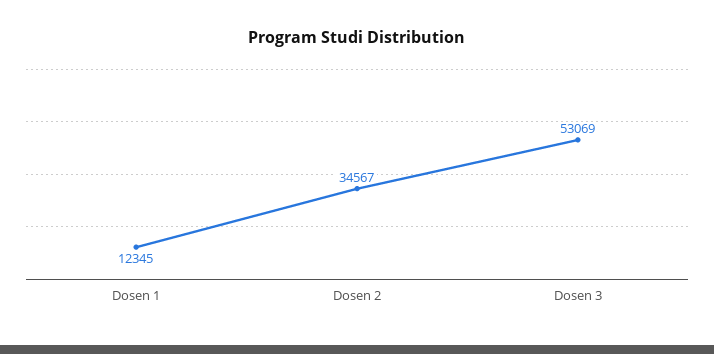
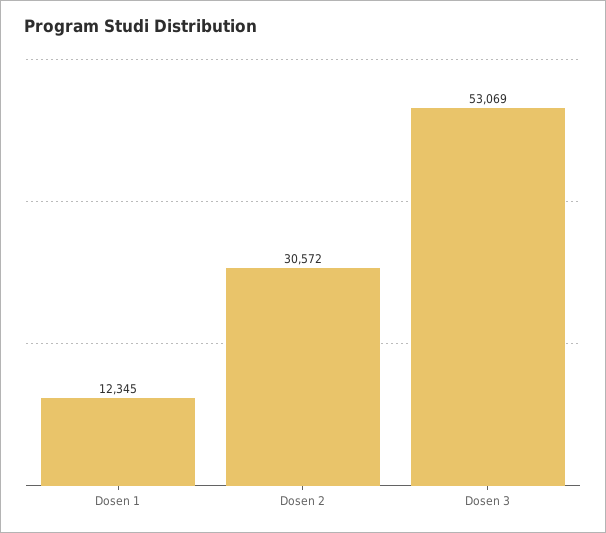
  {
    "Dosen 1": 12345,
-   "Dosen 2": 34567,
+   "Dosen 2": 30572,
    "Dosen 3": 53069
  }

